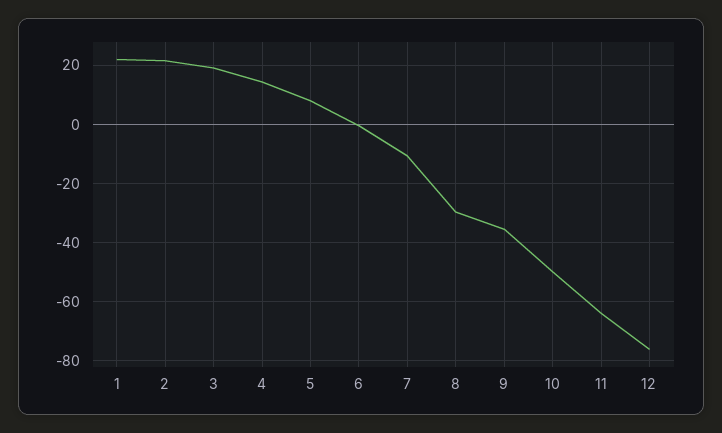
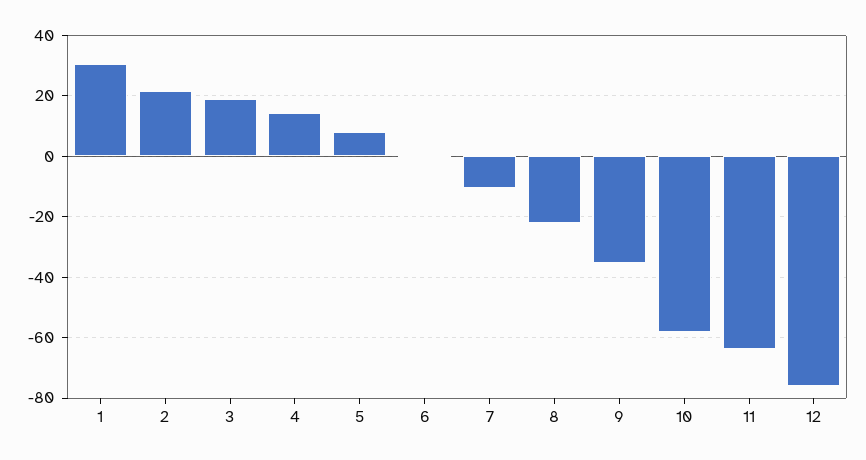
  {
-   "1": 22.5,
+   "1": 30,
    "2": 22,
    "3": 20,
    "4": 14,
    "5": 8,
    "6": 0,
    "7": -10,
-   "8": -30,
+   "8": -22,
    "9": -36,
-   "10": -50,
+   "10": -58,
    "11": -64,
    "12": -76
  }

